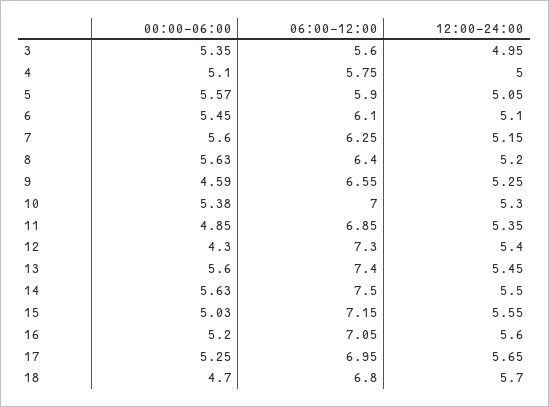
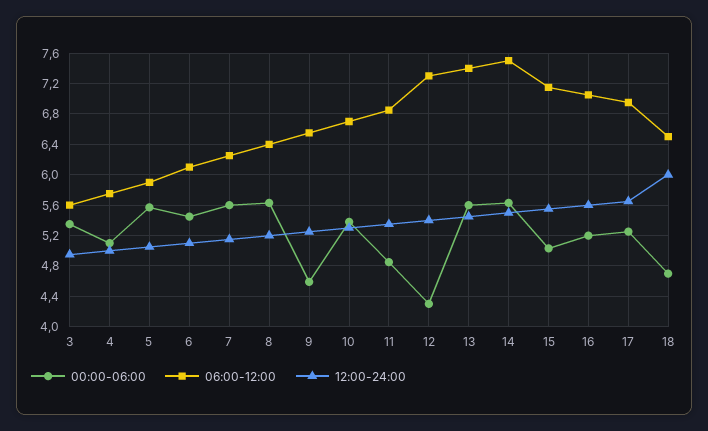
  {
    "00:00-06:00": {
      "3": 5.35,
      "4": 5.1,
      "5": 5.57,
      "6": 5.45,
      "7": 5.6,
      "8": 5.63,
      "9": 4.59,
      "10": 5.38,
      "11": 4.85,
      "12": 4.3,
      "13": 5.6,
      "14": 5.63,
      "15": 5.03,
      "16": 5.2,
      "17": 5.25,
      "18": 4.7
    },
    "06:00-12:00": {
      "3": 5.6,
      "4": 5.75,
      "5": 5.9,
      "6": 6.1,
      "7": 6.25,
      "8": 6.4,
      "9": 6.55,
-     "10": 7,
+     "10": 6.7,
      "11": 6.85,
      "12": 7.3,
      "13": 7.4,
      "14": 7.5,
      "15": 7.15,
      "16": 7.05,
      "17": 6.95,
-     "18": 6.8
+     "18": 6.5
    },
    "12:00-24:00": {
      "3": 4.95,
      "4": 5,
      "5": 5.05,
      "6": 5.1,
      "7": 5.15,
      "8": 5.2,
      "9": 5.25,
      "10": 5.3,
      "11": 5.35,
      "12": 5.4,
      "13": 5.45,
      "14": 5.5,
      "15": 5.55,
      "16": 5.6,
      "17": 5.65,
-     "18": 5.7
+     "18": 6
    }
  }

